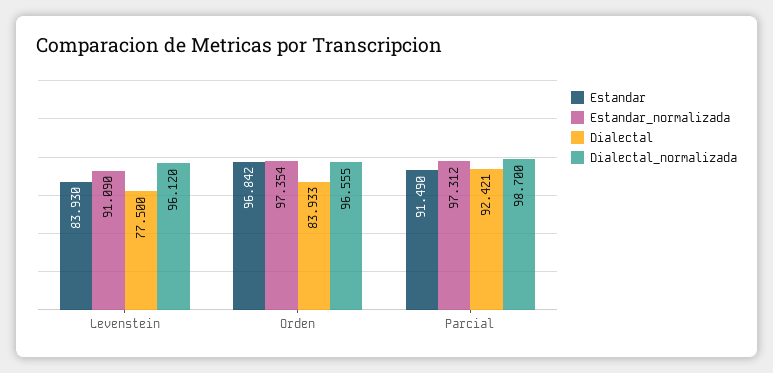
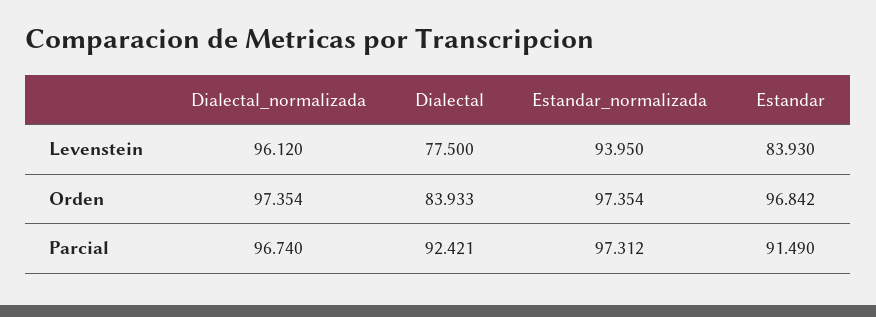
  {
    "Estandar": {
      "Levenstein": 83.93,
      "Orden": 96.842,
      "Parcial": 91.49
    },
    "Estandar_normalizada": {
-     "Levenstein": 91.09,
+     "Levenstein": 93.95,
      "Orden": 97.354,
      "Parcial": 97.312
    },
    "Dialectal": {
      "Levenstein": 77.5,
      "Orden": 83.933,
      "Parcial": 92.421
    },
    "Dialectal_normalizada": {
      "Levenstein": 96.12,
-     "Orden": 96.555,
+     "Orden": 97.354,
-     "Parcial": 98.7
+     "Parcial": 96.74
    }
  }

